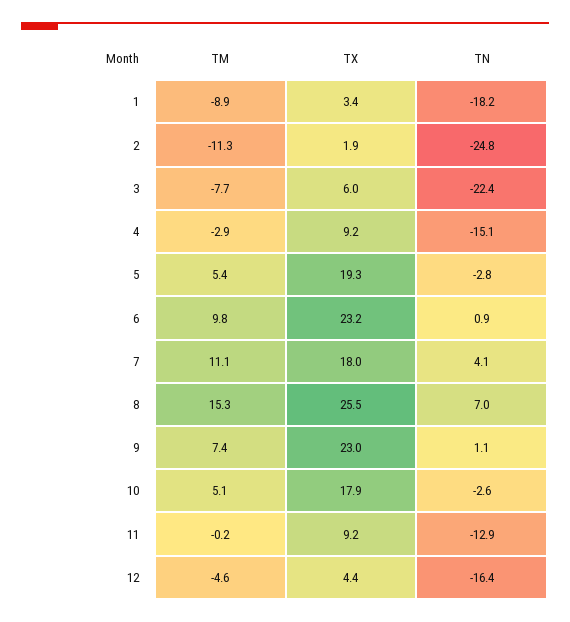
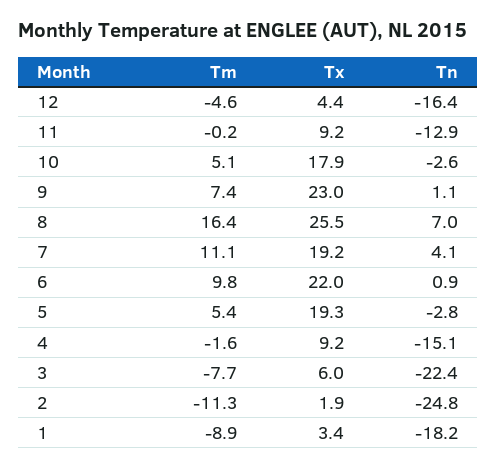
  {
    "TM": {
      "1": -8.9,
      "2": -11.3,
      "3": -7.7,
-     "4": -2.9,
+     "4": -1.6,
      "5": 5.4,
      "6": 9.8,
      "7": 11.1,
-     "8": 15.3,
+     "8": 16.4,
      "9": 7.4,
      "10": 5.1,
      "11": -0.2,
      "12": -4.6
    },
    "TX": {
      "1": 3.4,
      "2": 1.9,
      "3": 6,
      "4": 9.2,
      "5": 19.3,
-     "6": 23.2,
+     "6": 22,
-     "7": 18,
+     "7": 19.2,
      "8": 25.5,
      "9": 23,
      "10": 17.9,
      "11": 9.2,
      "12": 4.4
    },
    "TN": {
      "1": -18.2,
      "2": -24.8,
      "3": -22.4,
      "4": -15.1,
      "5": -2.8,
      "6": 0.9,
      "7": 4.1,
      "8": 7,
      "9": 1.1,
      "10": -2.6,
      "11": -12.9,
      "12": -16.4
    }
  }

